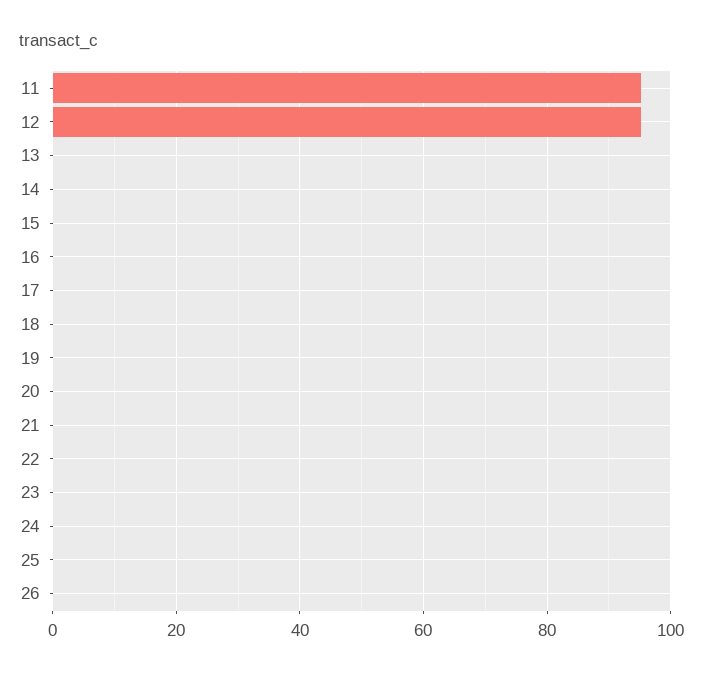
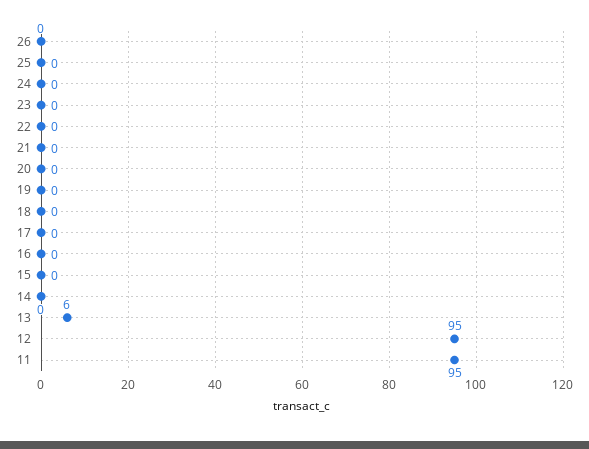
  {
    "11": 95,
    "12": 95,
-   "13": 0,
+   "13": 6,
    "14": 0,
    "15": 0,
    "16": 0,
    "17": 0,
    "18": 0,
    "19": 0,
    "20": 0,
    "21": 0,
    "22": 0,
    "23": 0,
    "24": 0,
    "25": 0,
    "26": 0
  }

